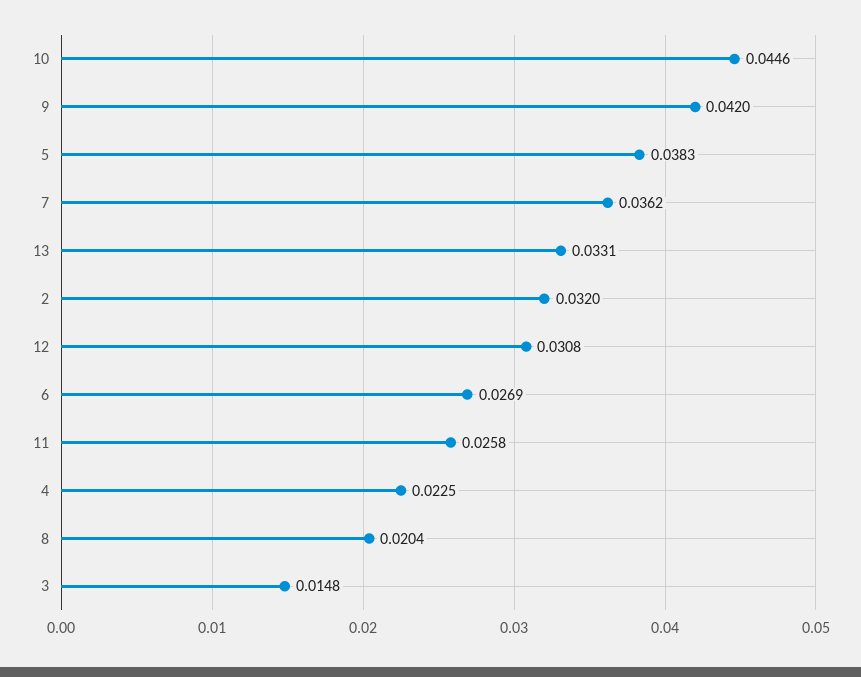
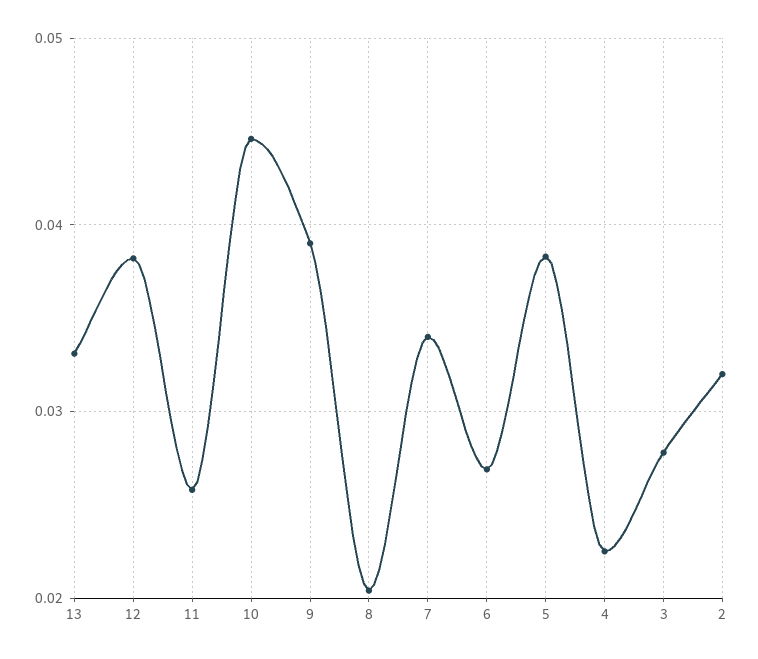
  {
    "10": 0.0446,
-   "9": 0.042,
+   "9": 0.039,
    "5": 0.0383,
-   "7": 0.0362,
+   "7": 0.034,
    "13": 0.0331,
    "2": 0.032,
-   "12": 0.0308,
+   "12": 0.038,
    "6": 0.0269,
    "11": 0.0258,
    "4": 0.0225,
    "8": 0.0204,
-   "3": 0.0148
+   "3": 0.028
  }

